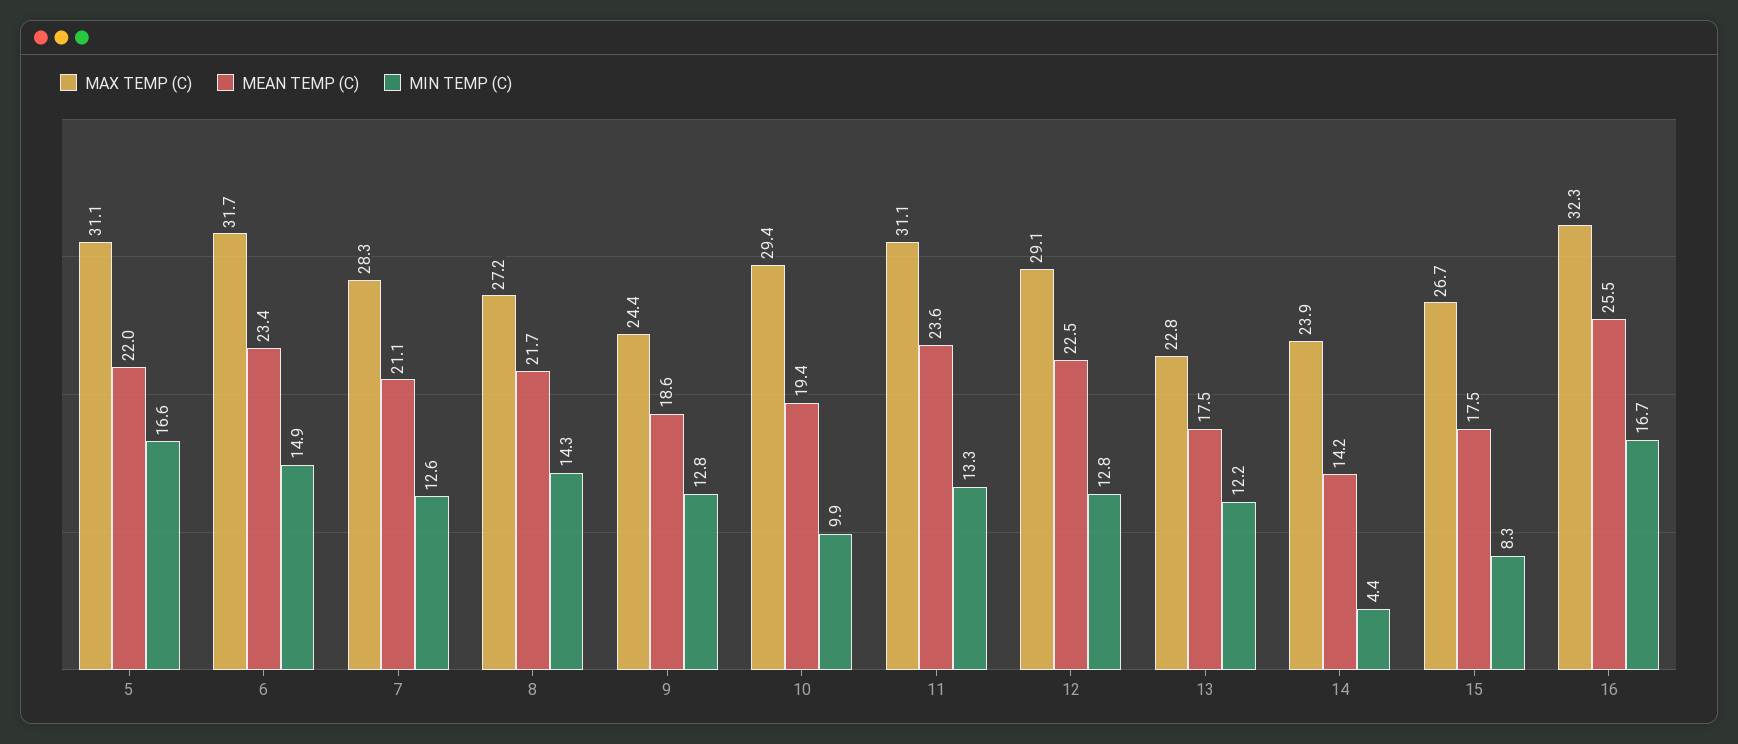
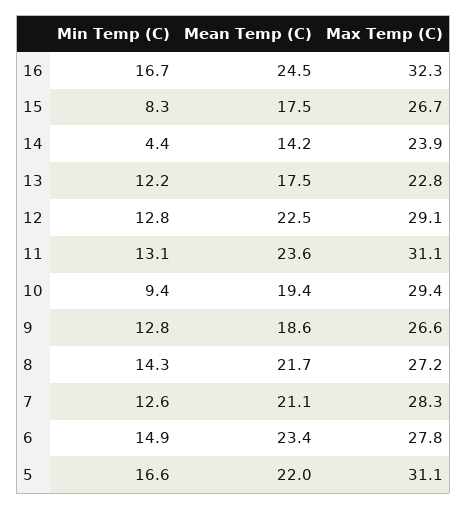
  {
    "MAX TEMP (C)": {
      "5": 31.1,
-     "6": 31.7,
+     "6": 27.8,
      "7": 28.3,
      "8": 27.2,
-     "9": 24.4,
+     "9": 26.6,
      "10": 29.4,
      "11": 31.1,
      "12": 29.1,
      "13": 22.8,
      "14": 23.9,
      "15": 26.7,
      "16": 32.3
    },
    "MEAN TEMP (C)": {
      "5": 22,
      "6": 23.4,
      "7": 21.1,
      "8": 21.7,
      "9": 18.6,
      "10": 19.4,
      "11": 23.6,
      "12": 22.5,
      "13": 17.5,
      "14": 14.2,
      "15": 17.5,
-     "16": 25.5
+     "16": 24.5
    },
    "MIN TEMP (C)": {
      "5": 16.6,
      "6": 14.9,
      "7": 12.6,
      "8": 14.3,
      "9": 12.8,
-     "10": 9.9,
+     "10": 9.4,
-     "11": 13.3,
+     "11": 13.1,
      "12": 12.8,
      "13": 12.2,
      "14": 4.4,
      "15": 8.3,
      "16": 16.7
    }
  }

